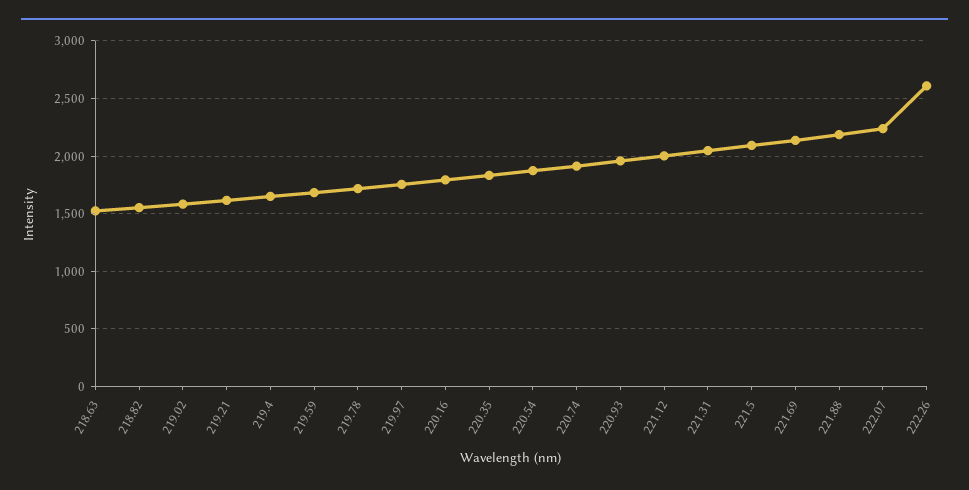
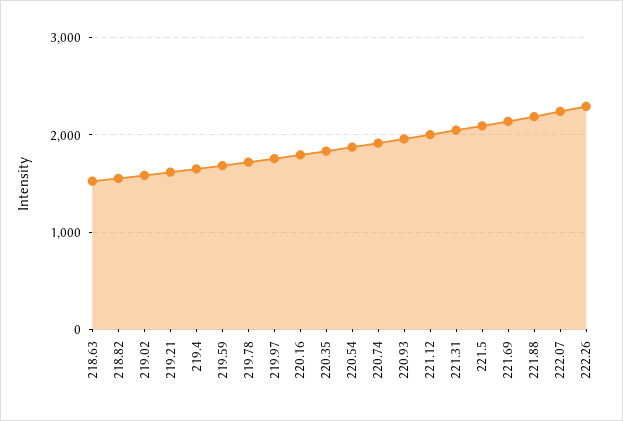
  {
    "218.63": 1500,
    "218.82": 1600,
    "219.02": 1600,
    "219.21": 1600,
    "219.4": 1700,
    "219.59": 1700,
    "219.78": 1700,
    "219.97": 1800,
    "220.16": 1800,
    "220.35": 1800,
    "220.54": 1900,
    "220.74": 1900,
    "220.93": 2000,
    "221.12": 2000,
    "221.31": 2000,
    "221.5": 2100,
    "221.69": 2100,
    "221.88": 2200,
    "222.07": 2200,
-   "222.26": 2600
+   "222.26": 2300
  }

